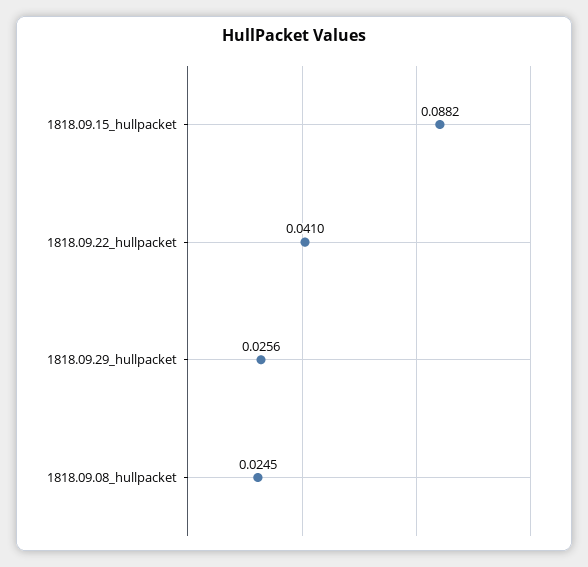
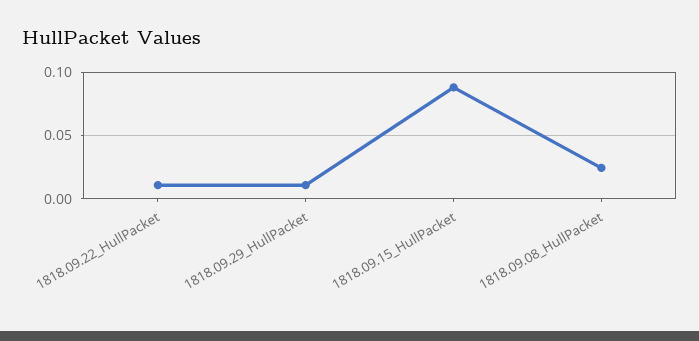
  {
    "1818.09.15_hullpacket": 0.0882,
-   "1818.09.22_hullpacket": 0.041,
+   "1818.09.22_hullpacket": 0.01,
-   "1818.09.29_hullpacket": 0.0256,
+   "1818.09.29_hullpacket": 0.01,
    "1818.09.08_hullpacket": 0.0245
  }

